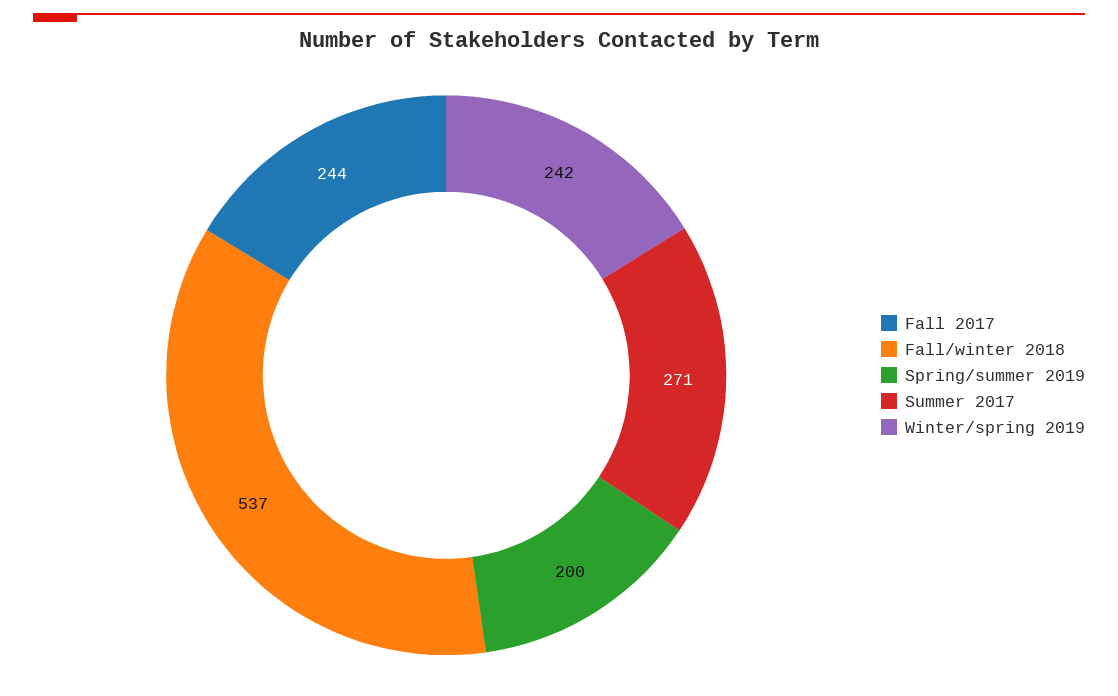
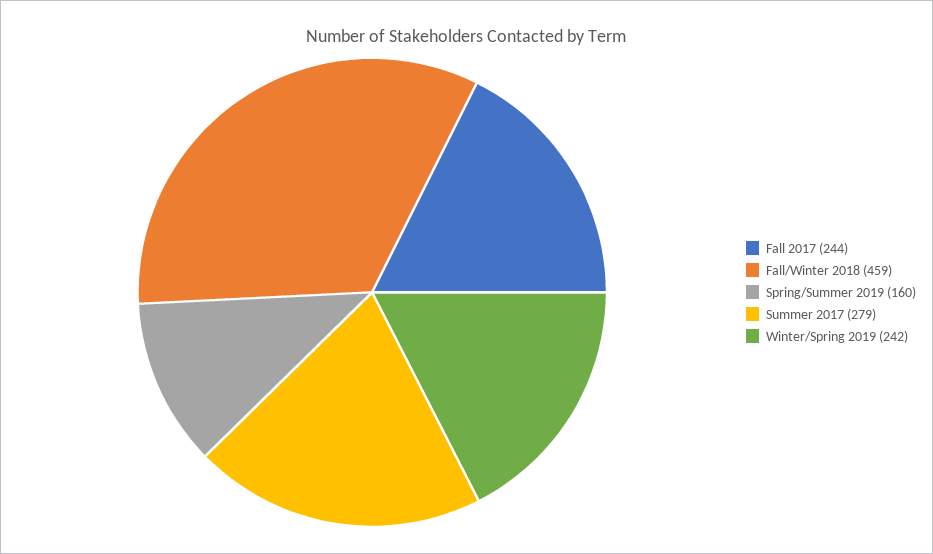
  {
    "Fall 2017": 244,
-   "Fall/winter 2018": 537,
+   "Fall/winter 2018": 459,
-   "Spring/summer 2019": 200,
+   "Spring/summer 2019": 160,
-   "Summer 2017": 271,
+   "Summer 2017": 279,
    "Winter/spring 2019": 242
  }

